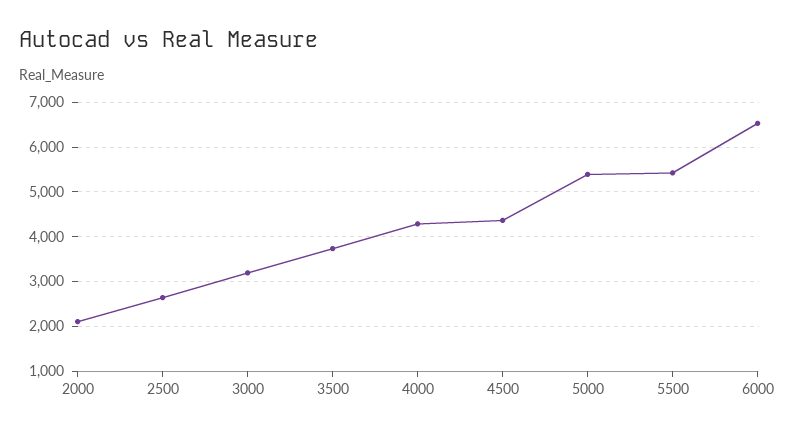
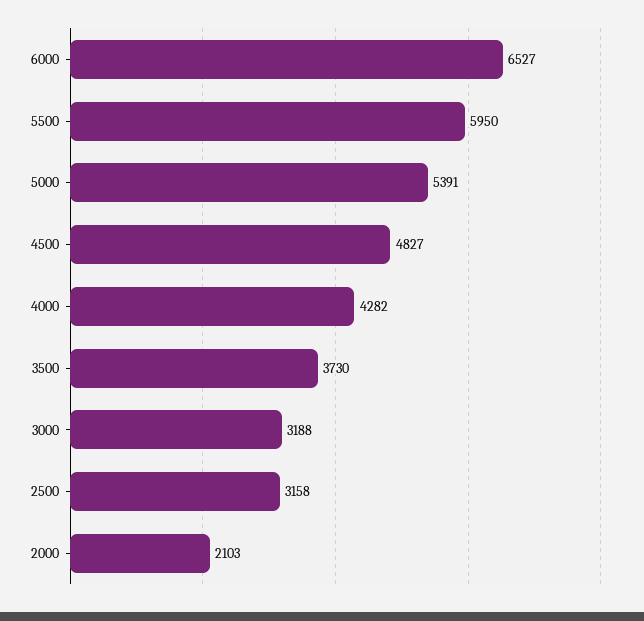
  {
    "2000": 2103,
-   "2500": 2600,
+   "2500": 3158,
    "3000": 3188,
    "3500": 3730,
    "4000": 4282,
-   "4500": 4400,
+   "4500": 4827,
    "5000": 5391,
-   "5500": 5400,
+   "5500": 5950,
    "6000": 6527
  }

